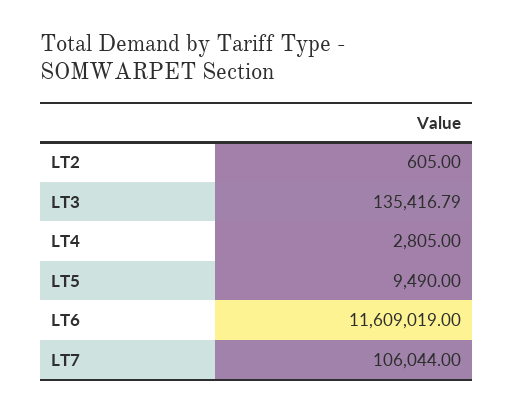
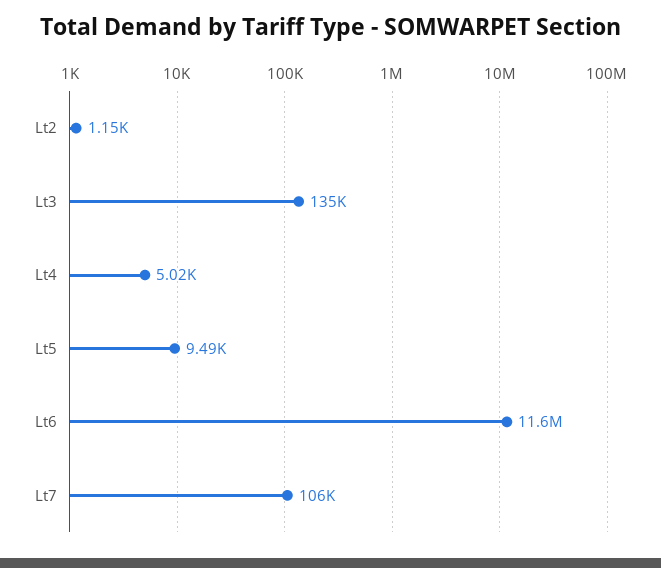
  {
-   "LT2": 605,
+   "LT2": 1150,
    "LT3": 135416.79,
-   "LT4": 2805,
+   "LT4": 5020,
    "LT5": 9490,
    "LT6": 11609019,
    "LT7": 106044
  }

